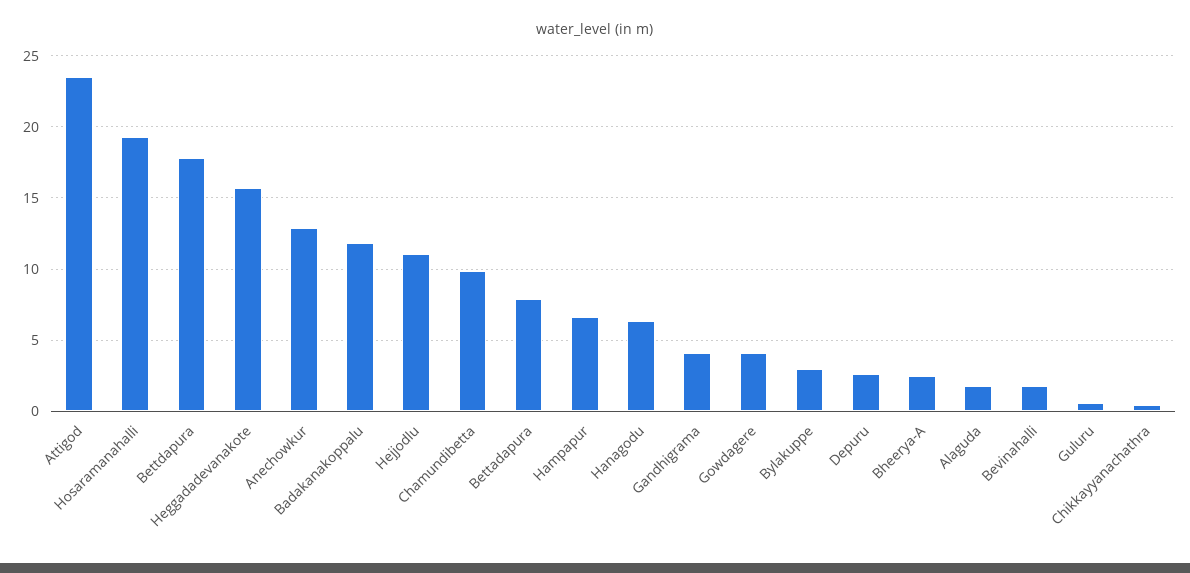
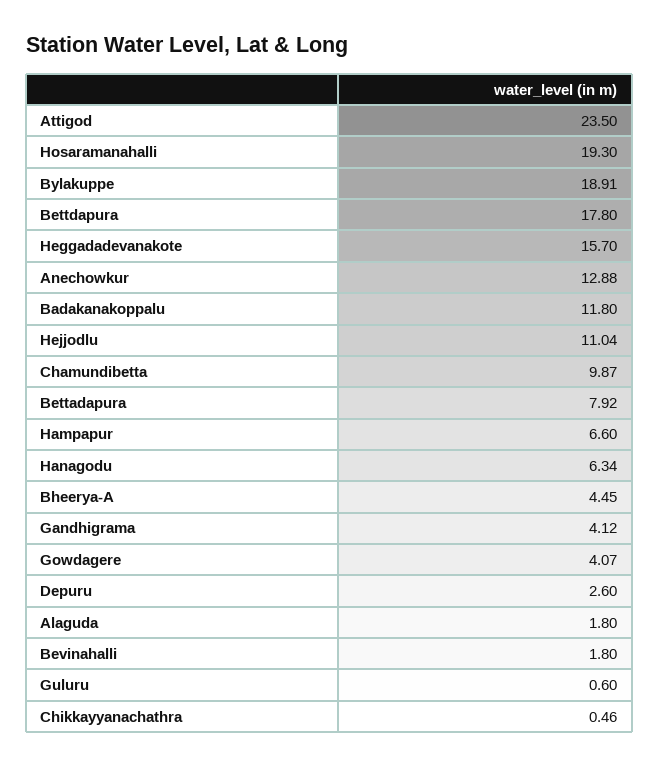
  {
    "Attigod": 23.5,
    "Hosaramanahalli": 19.3,
    "Bettdapura": 17.8,
    "Heggadadevanakote": 15.7,
    "Anechowkur": 12.88,
    "Badakanakoppalu": 11.8,
    "Hejjodlu": 11.04,
    "Chamundibetta": 9.87,
    "Bettadapura": 7.92,
    "Hampapur": 6.6,
    "Hanagodu": 6.34,
    "Gandhigrama": 4.12,
    "Gowdagere": 4.07,
-   "Bylakuppe": 3,
+   "Bylakuppe": 18.91,
    "Depuru": 2.6,
-   "Bheerya-A": 2.5,
+   "Bheerya-A": 4.45,
    "Alaguda": 1.8,
    "Bevinahalli": 1.8,
    "Guluru": 0.6,
    "Chikkayyanachathra": 0.46
  }

